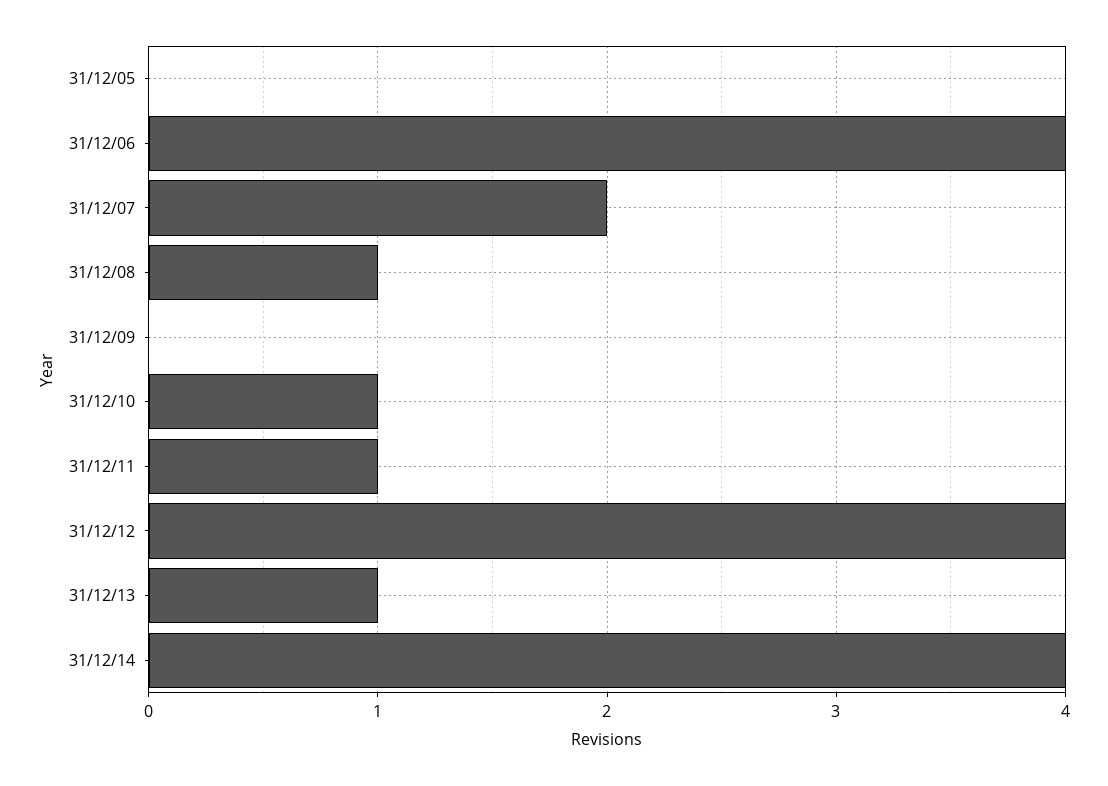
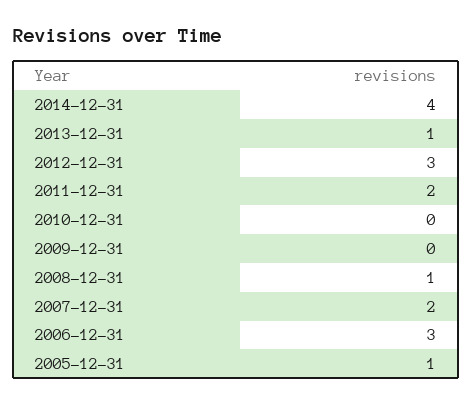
  {
-   "31/12/05": 0,
+   "31/12/05": 1,
-   "31/12/06": 4,
+   "31/12/06": 3,
    "31/12/07": 2,
    "31/12/08": 1,
    "31/12/09": 0,
-   "31/12/10": 1,
+   "31/12/10": 0,
-   "31/12/11": 1,
+   "31/12/11": 2,
-   "31/12/12": 4,
+   "31/12/12": 3,
    "31/12/13": 1,
    "31/12/14": 4
  }

